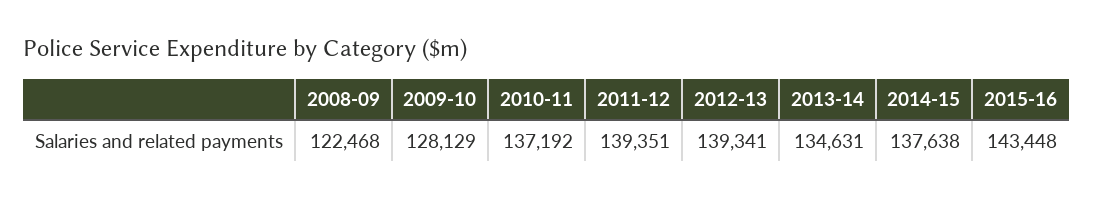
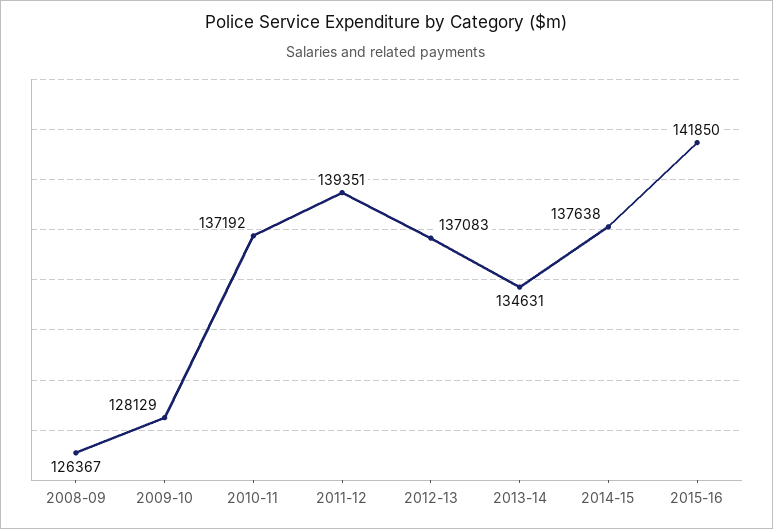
  {
-   "2008-09": 122468,
+   "2008-09": 126367,
    "2009-10": 128129,
    "2010-11": 137192,
    "2011-12": 139351,
-   "2012-13": 139341,
+   "2012-13": 137083,
    "2013-14": 134631,
    "2014-15": 137638,
-   "2015-16": 143448
+   "2015-16": 141850
  }

